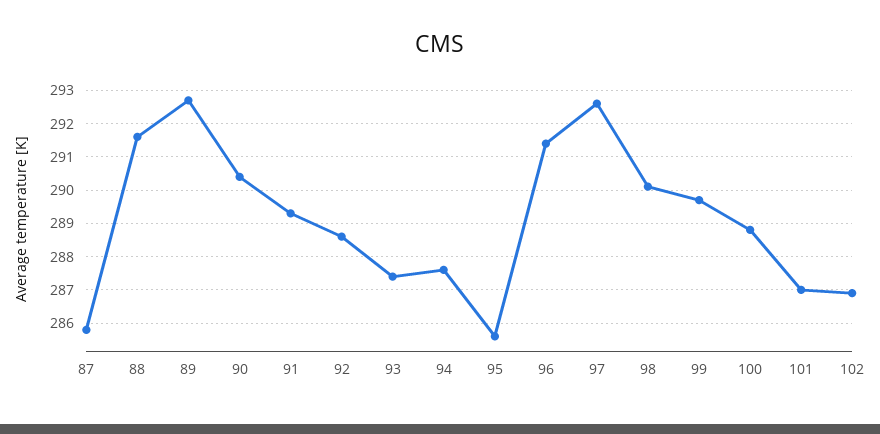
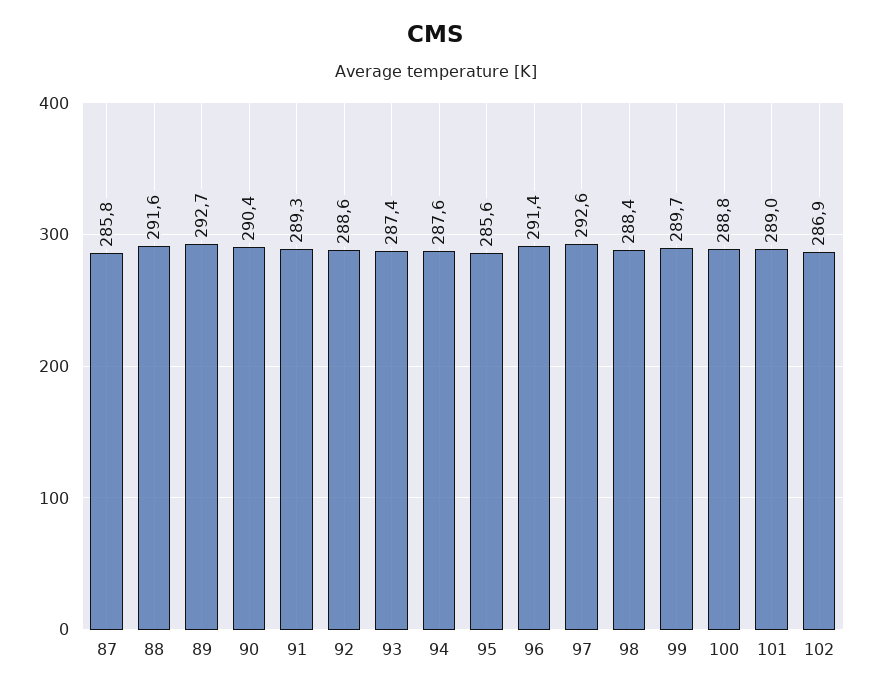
  {
    "87": 285.8,
    "88": 291.6,
    "89": 292.7,
    "90": 290.4,
    "91": 289.3,
    "92": 288.6,
    "93": 287.4,
    "94": 287.6,
    "95": 285.6,
    "96": 291.4,
    "97": 292.6,
-   "98": 290,
+   "98": 288.4,
    "99": 289.7,
    "100": 288.8,
-   "101": 287,
+   "101": 289,
    "102": 286.9
  }

